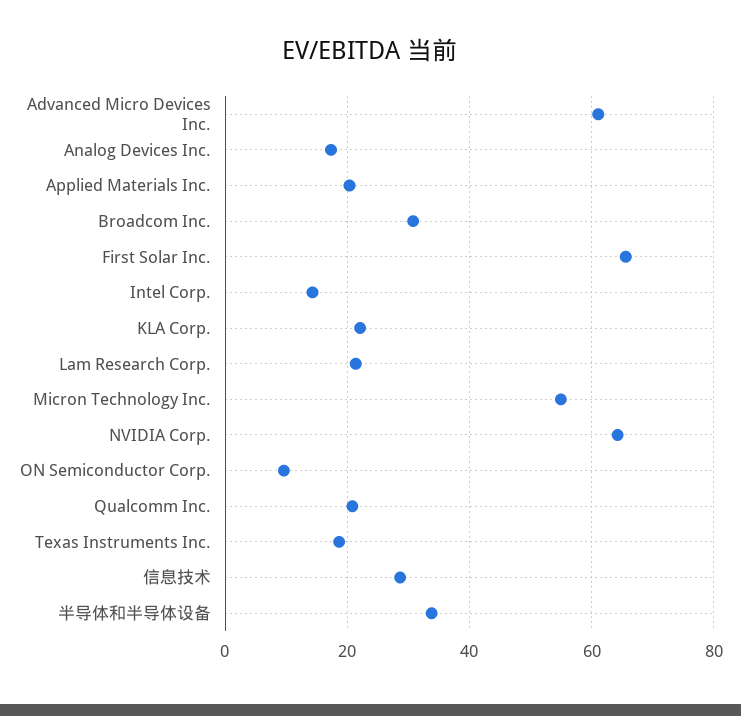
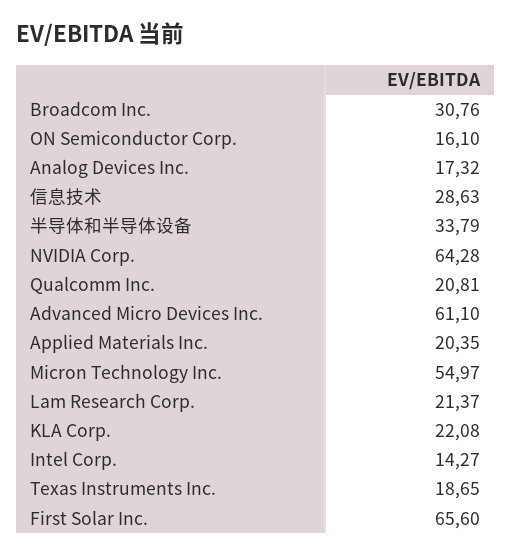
  {
    "Advanced Micro Devices Inc.": 61.1,
    "Analog Devices Inc.": 17.32,
    "Applied Materials Inc.": 20.35,
    "Broadcom Inc.": 30.76,
    "First Solar Inc.": 65.6,
    "Intel Corp.": 14.27,
    "KLA Corp.": 22.08,
    "Lam Research Corp.": 21.37,
    "Micron Technology Inc.": 54.97,
    "NVIDIA Corp.": 64.28,
-   "ON Semiconductor Corp.": 10,
+   "ON Semiconductor Corp.": 16.1,
    "Qualcomm Inc.": 20.81,
    "Texas Instruments Inc.": 18.65,
    "信息技术": 28.63,
    "半导体和半导体设备": 33.79
  }

